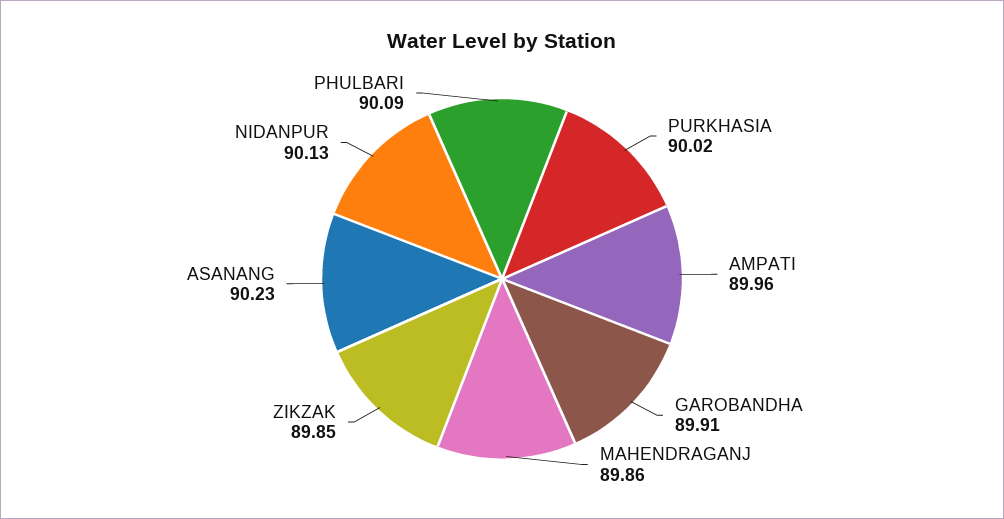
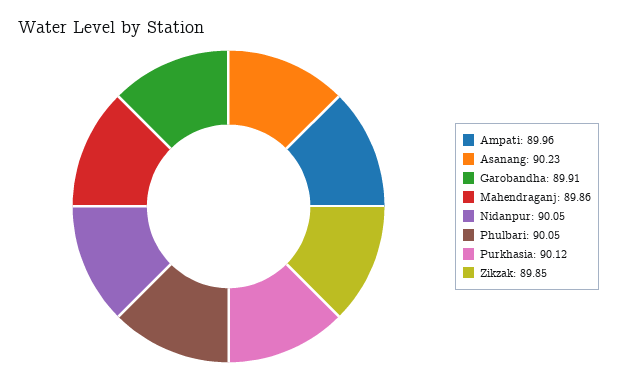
  {
-   "PURKHASIA": 90.02,
+   "PURKHASIA": 90.12,
    "AMPATI": 89.96,
    "GAROBANDHA": 89.91,
    "MAHENDRAGANJ": 89.86,
    "ZIKZAK": 89.85,
    "ASANANG": 90.23,
-   "NIDANPUR": 90.13,
+   "NIDANPUR": 90.05,
-   "PHULBARI": 90.09
+   "PHULBARI": 90.05
  }

